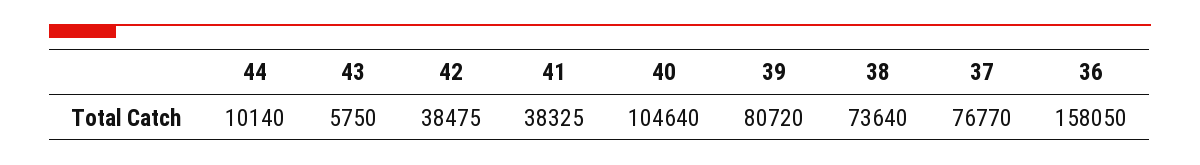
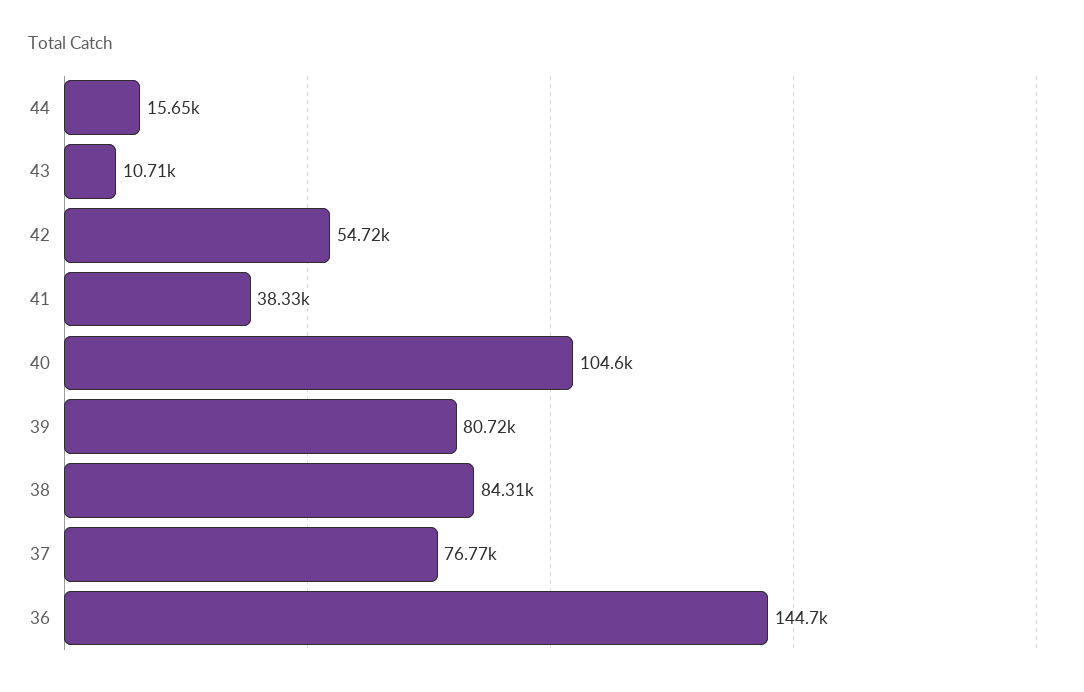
  {
-   "44": 10140,
+   "44": 15650,
-   "43": 5750,
+   "43": 10710,
-   "42": 38475,
+   "42": 54720,
    "41": 38325,
    "40": 104640,
    "39": 80720,
-   "38": 73640,
+   "38": 84310,
    "37": 76770,
-   "36": 158050
+   "36": 144700
  }

